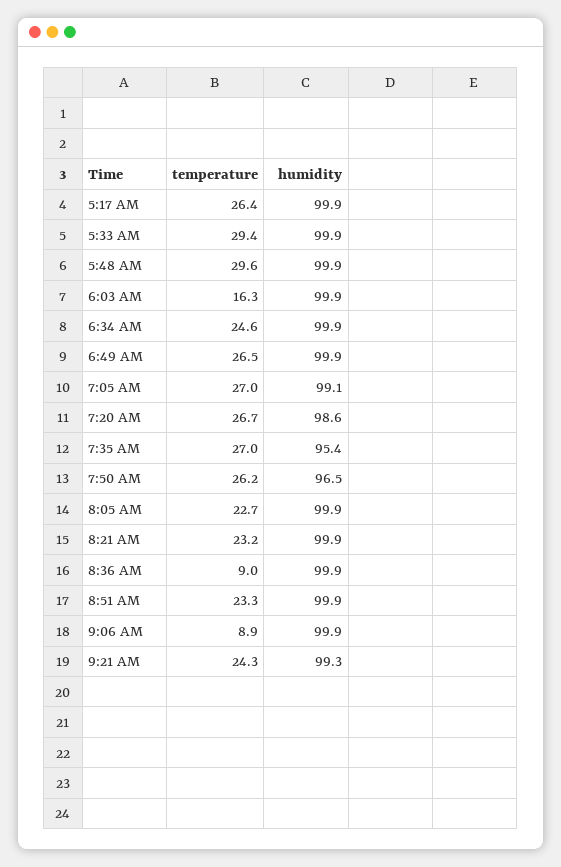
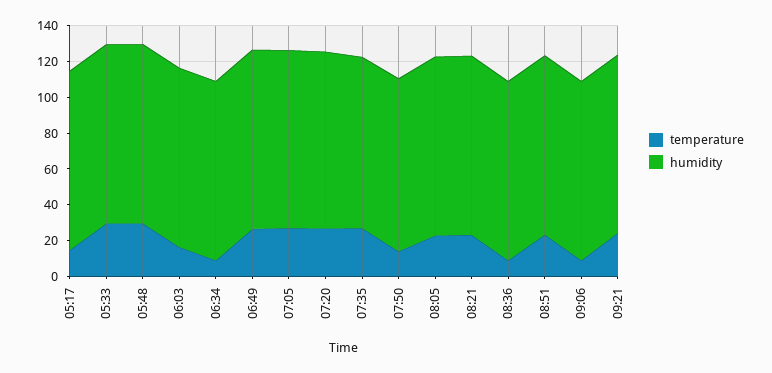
  {
    "temperature": {
-     "5:17 AM": 26.4,
+     "5:17 AM": 15,
      "5:33 AM": 29.4,
      "5:48 AM": 29.6,
      "6:03 AM": 16.3,
-     "6:34 AM": 24.6,
+     "6:34 AM": 10,
      "6:49 AM": 26.5,
      "7:05 AM": 27,
      "7:20 AM": 26.7,
      "7:35 AM": 27,
-     "7:50 AM": 26.2,
+     "7:50 AM": 15,
      "8:05 AM": 22.7,
      "8:21 AM": 23.2,
      "8:36 AM": 9,
      "8:51 AM": 23.3,
      "9:06 AM": 8.9,
      "9:21 AM": 24.3
    },
    "humidity": {
      "5:17 AM": 99.9,
      "5:33 AM": 99.9,
      "5:48 AM": 99.9,
      "6:03 AM": 99.9,
      "6:34 AM": 99.9,
      "6:49 AM": 99.9,
      "7:05 AM": 99.1,
      "7:20 AM": 98.6,
      "7:35 AM": 95.4,
      "7:50 AM": 96.5,
      "8:05 AM": 99.9,
      "8:21 AM": 99.9,
      "8:36 AM": 99.9,
      "8:51 AM": 99.9,
      "9:06 AM": 99.9,
      "9:21 AM": 99.3
    }
  }

